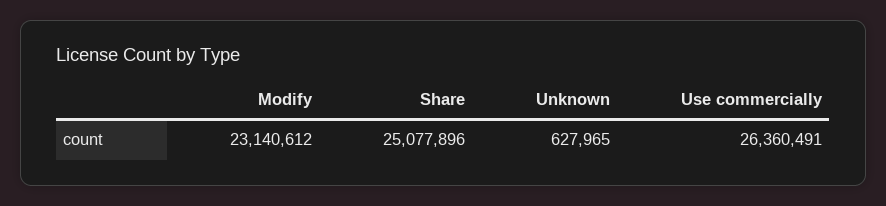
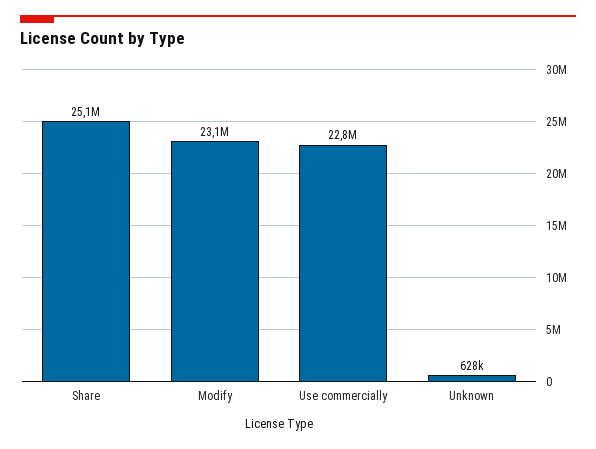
  {
    "Modify": 23140612,
    "Share": 25077896,
    "Unknown": 627965,
-   "Use commercially": 26360491
+   "Use commercially": 22800000
  }

